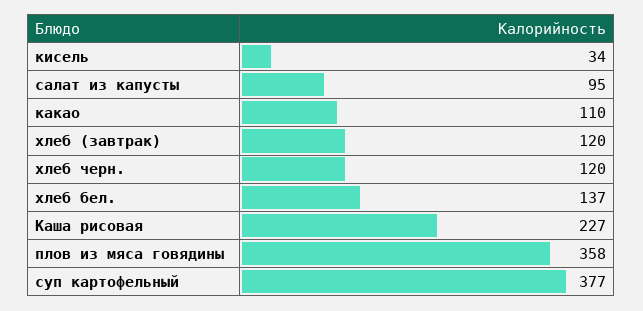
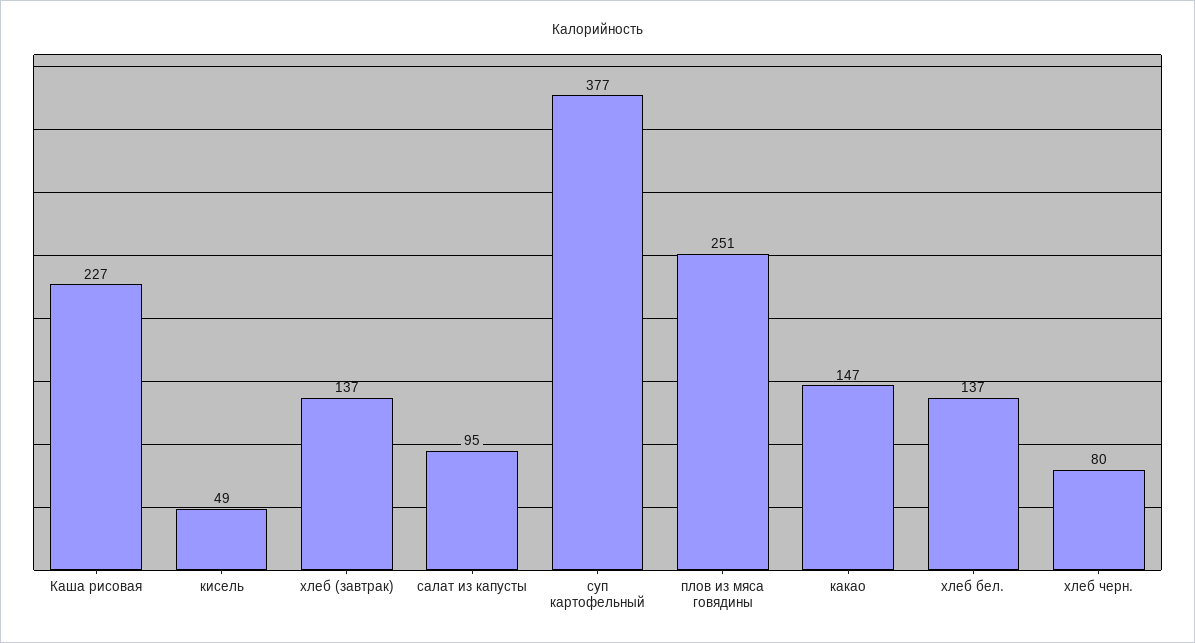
  {
-   "кисель": 34,
+   "кисель": 49,
    "салат из капусты": 95,
-   "какао": 110,
+   "какао": 147,
-   "хлеб (завтрак)": 120,
+   "хлеб (завтрак)": 137,
-   "хлеб черн.": 120,
+   "хлеб черн.": 80,
    "хлеб бел.": 137,
    "Каша рисовая": 227,
-   "плов из мяса говядины": 358,
+   "плов из мяса говядины": 251,
    "суп картофельный": 377
  }

